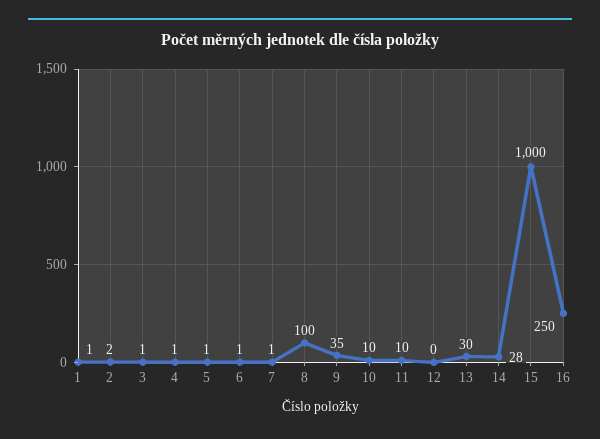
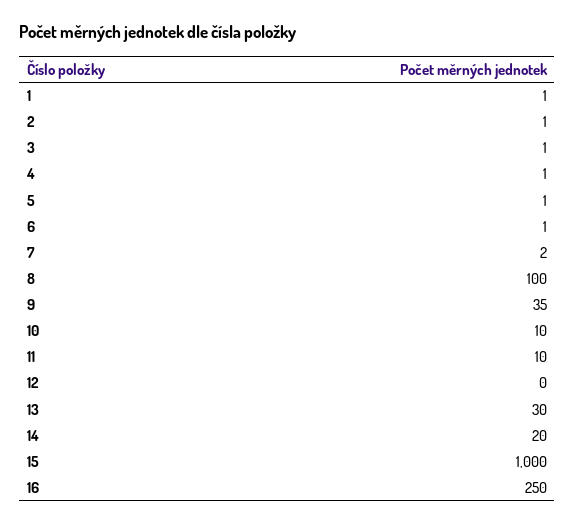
  {
    "1": 1,
-   "2": 2,
+   "2": 1,
    "3": 1,
    "4": 1,
    "5": 1,
    "6": 1,
-   "7": 1,
+   "7": 2,
    "8": 100,
    "9": 35,
    "10": 10,
    "11": 10,
    "12": 0,
    "13": 30,
-   "14": 28,
+   "14": 20,
    "15": 1000,
    "16": 250
  }

